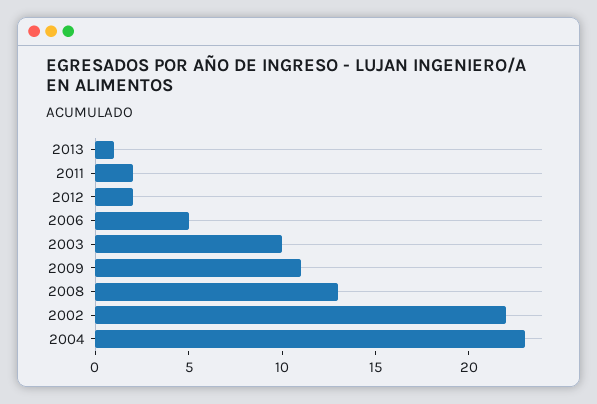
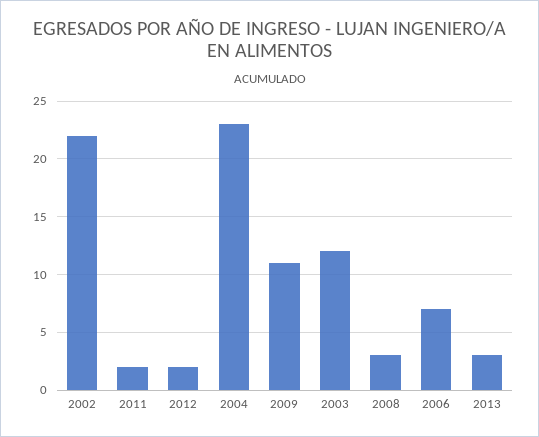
  {
-   "2013": 1,
+   "2013": 3,
    "2011": 2,
    "2012": 2,
-   "2006": 5,
+   "2006": 7,
-   "2003": 10,
+   "2003": 12,
    "2009": 11,
-   "2008": 13,
+   "2008": 3,
    "2002": 22,
    "2004": 23
  }

